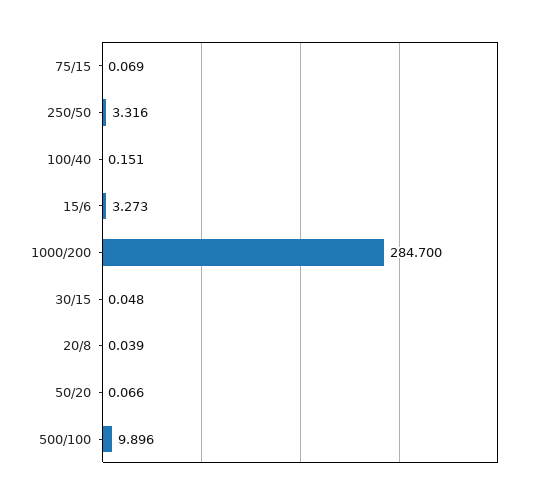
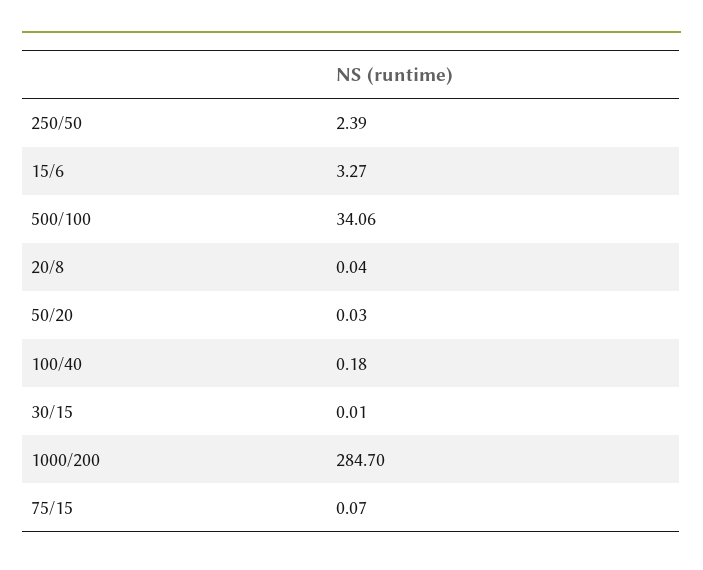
  {
    "75/15": 0.069,
-   "250/50": 3.316,
+   "250/50": 2.39,
-   "100/40": 0.151,
+   "100/40": 0.18,
    "15/6": 3.273,
    "1000/200": 284.7,
-   "30/15": 0.048,
+   "30/15": 0.01,
    "20/8": 0.039,
-   "50/20": 0.066,
+   "50/20": 0.03,
-   "500/100": 9.896
+   "500/100": 34.06
  }

